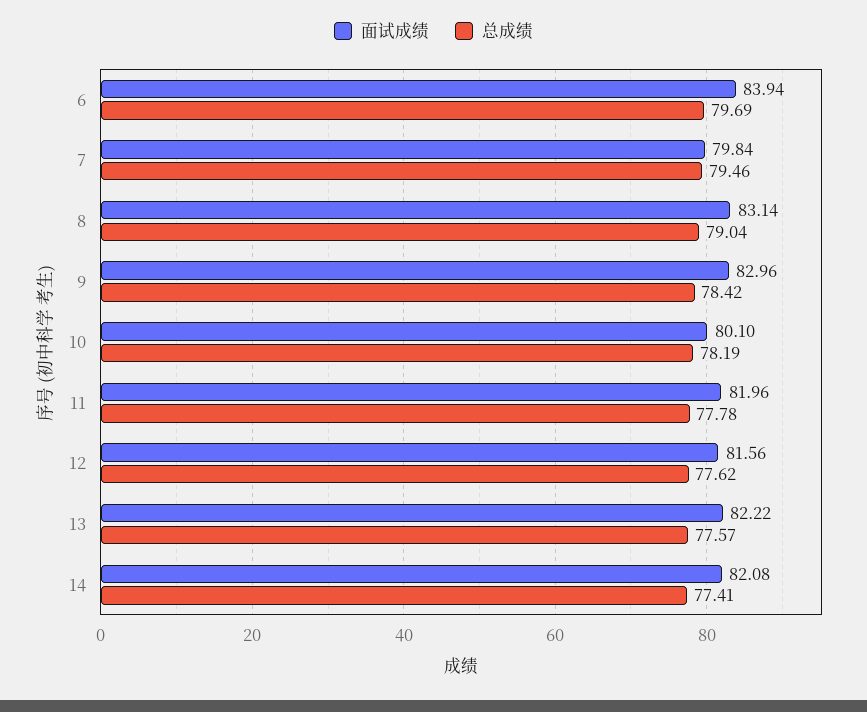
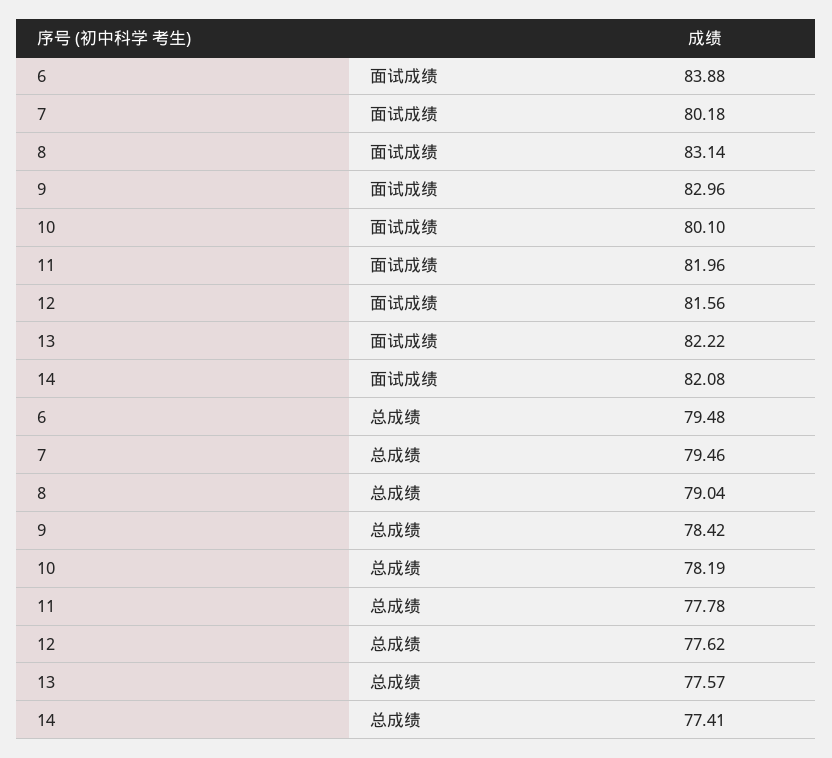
  {
    "面试成绩": {
-     "6": 83.94,
+     "6": 83.88,
-     "7": 79.84,
+     "7": 80.18,
      "8": 83.14,
      "9": 82.96,
      "10": 80.1,
      "11": 81.96,
      "12": 81.56,
      "13": 82.22,
      "14": 82.08
    },
    "总成绩": {
-     "6": 79.69,
+     "6": 79.48,
      "7": 79.46,
      "8": 79.04,
      "9": 78.42,
      "10": 78.19,
      "11": 77.78,
      "12": 77.62,
      "13": 77.57,
      "14": 77.41
    }
  }

